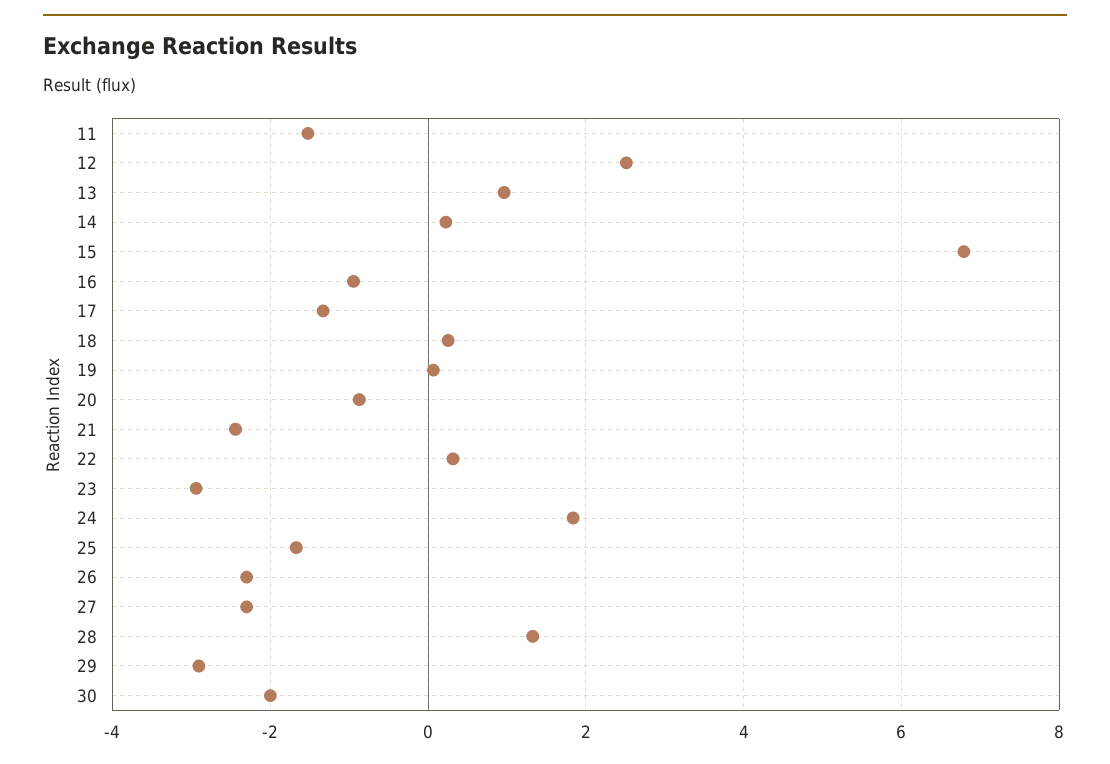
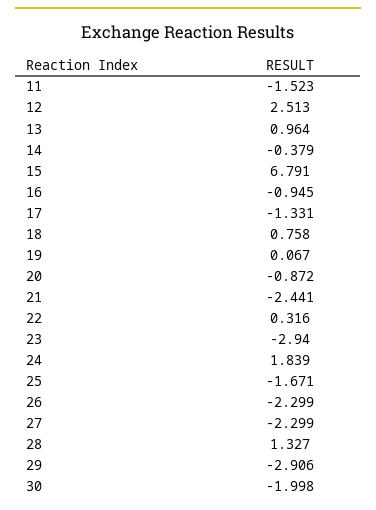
  {
    "11": -1.523,
    "12": 2.513,
    "13": 0.964,
-   "14": 0.2,
+   "14": -0.379,
    "15": 6.791,
    "16": -0.945,
    "17": -1.331,
-   "18": 0.2,
+   "18": 0.758,
    "19": 0.067,
    "20": -0.872,
    "21": -2.441,
    "22": 0.316,
    "23": -2.94,
    "24": 1.839,
    "25": -1.671,
    "26": -2.299,
    "27": -2.299,
    "28": 1.327,
    "29": -2.906,
    "30": -1.998
  }

